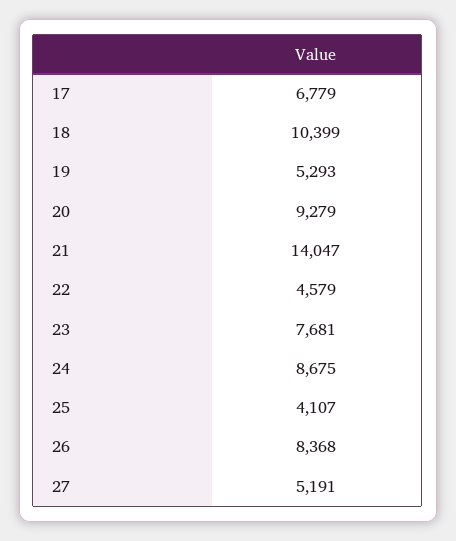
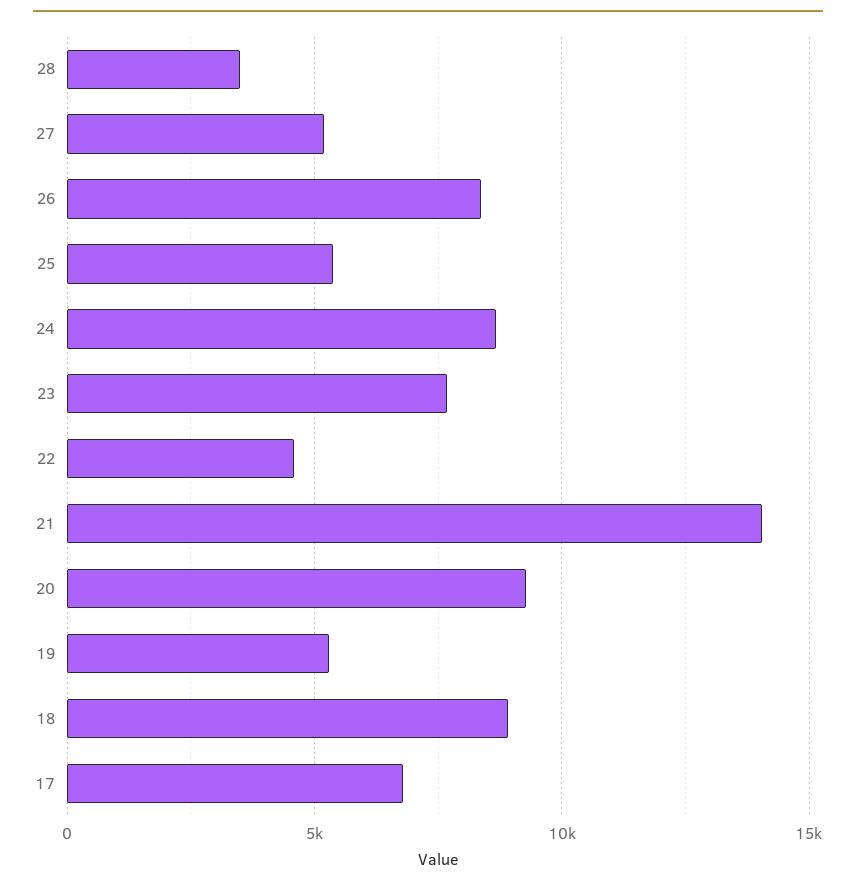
  {
    "17": 6779,
-   "18": 10399,
+   "18": 9000,
    "19": 5293,
    "20": 9279,
    "21": 14047,
    "22": 4579,
    "23": 7681,
    "24": 8675,
-   "25": 4107,
+   "25": 5500,
    "26": 8368,
-   "27": 5191
+   "27": 5191,
+   "28": 3500
  }

